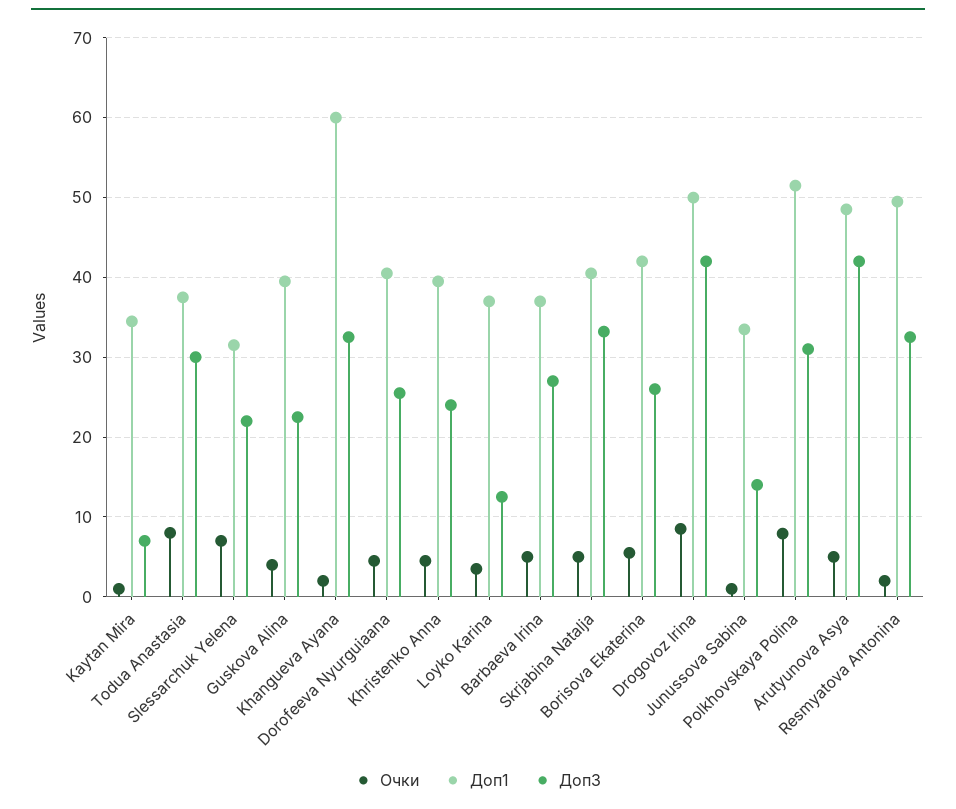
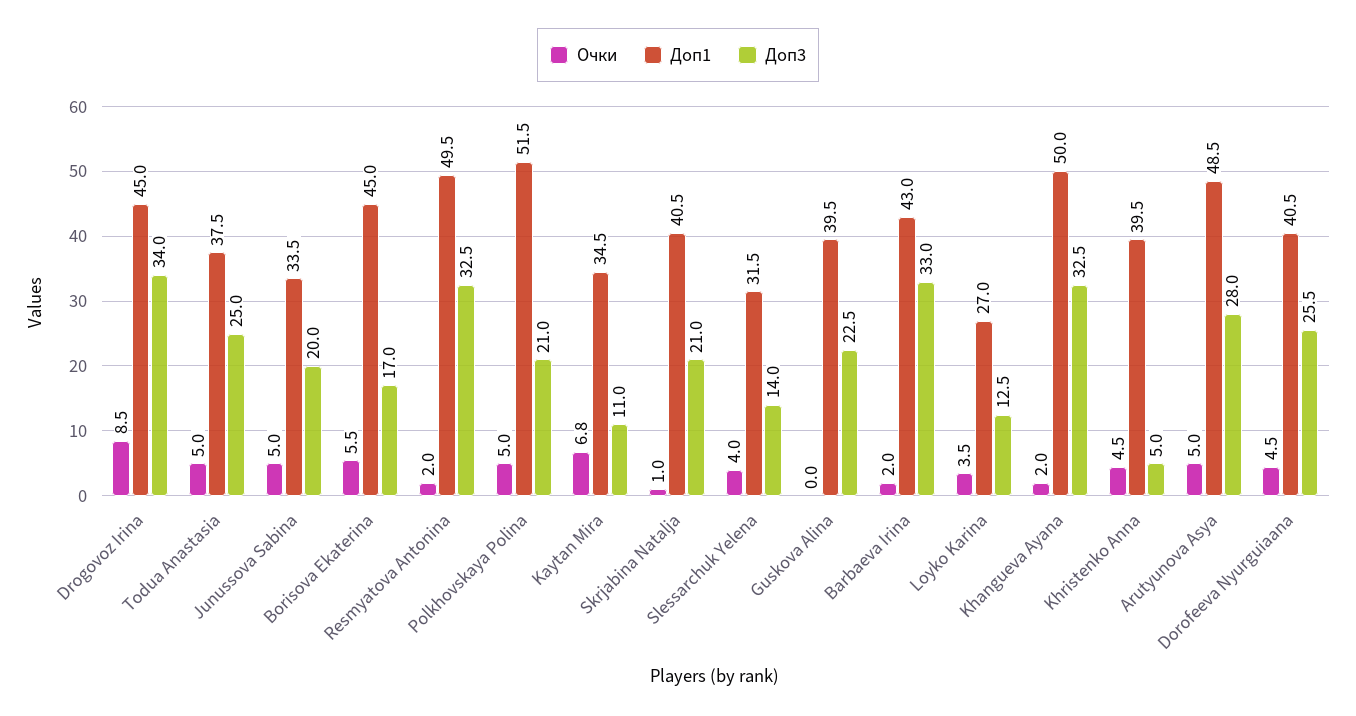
  {
    "Очки": {
-     "Kaytan Mira": 1,
+     "Kaytan Mira": 6.8,
-     "Todua Anastasia": 8,
+     "Todua Anastasia": 5,
-     "Slessarchuk Yelena": 7,
+     "Slessarchuk Yelena": 4,
-     "Guskova Alina": 4,
+     "Guskova Alina": 0,
      "Khangueva Ayana": 2,
      "Dorofeeva Nyurguiaana": 4.5,
      "Khristenko Anna": 4.5,
      "Loyko Karina": 3.5,
-     "Barbaeva Irina": 5,
+     "Barbaeva Irina": 2,
-     "Skrjabina Natalja": 5,
+     "Skrjabina Natalja": 1,
      "Borisova Ekaterina": 5.5,
      "Drogovoz Irina": 8.5,
-     "Junussova Sabina": 1,
+     "Junussova Sabina": 5,
-     "Polkhovskaya Polina": 8,
+     "Polkhovskaya Polina": 5,
      "Arutyunova Asya": 5,
      "Resmyatova Antonina": 2
    },
    "Доп1": {
      "Kaytan Mira": 34.5,
      "Todua Anastasia": 37.5,
      "Slessarchuk Yelena": 31.5,
      "Guskova Alina": 39.5,
-     "Khangueva Ayana": 60,
+     "Khangueva Ayana": 50,
      "Dorofeeva Nyurguiaana": 40.5,
      "Khristenko Anna": 39.5,
-     "Loyko Karina": 37,
+     "Loyko Karina": 27,
-     "Barbaeva Irina": 37,
+     "Barbaeva Irina": 43,
      "Skrjabina Natalja": 40.5,
-     "Borisova Ekaterina": 42,
+     "Borisova Ekaterina": 45,
-     "Drogovoz Irina": 50,
+     "Drogovoz Irina": 45,
      "Junussova Sabina": 33.5,
      "Polkhovskaya Polina": 51.5,
      "Arutyunova Asya": 48.5,
      "Resmyatova Antonina": 49.5
    },
    "Доп3": {
-     "Kaytan Mira": 7,
+     "Kaytan Mira": 11,
-     "Todua Anastasia": 30,
+     "Todua Anastasia": 25,
-     "Slessarchuk Yelena": 22,
+     "Slessarchuk Yelena": 14,
      "Guskova Alina": 22.5,
      "Khangueva Ayana": 32.5,
      "Dorofeeva Nyurguiaana": 25.5,
-     "Khristenko Anna": 24,
+     "Khristenko Anna": 5,
      "Loyko Karina": 12.5,
-     "Barbaeva Irina": 27,
+     "Barbaeva Irina": 33,
-     "Skrjabina Natalja": 33,
+     "Skrjabina Natalja": 21,
-     "Borisova Ekaterina": 26,
+     "Borisova Ekaterina": 17,
-     "Drogovoz Irina": 42,
+     "Drogovoz Irina": 34,
-     "Junussova Sabina": 14,
+     "Junussova Sabina": 20,
-     "Polkhovskaya Polina": 31,
+     "Polkhovskaya Polina": 21,
-     "Arutyunova Asya": 42,
+     "Arutyunova Asya": 28,
      "Resmyatova Antonina": 32.5
    }
  }

